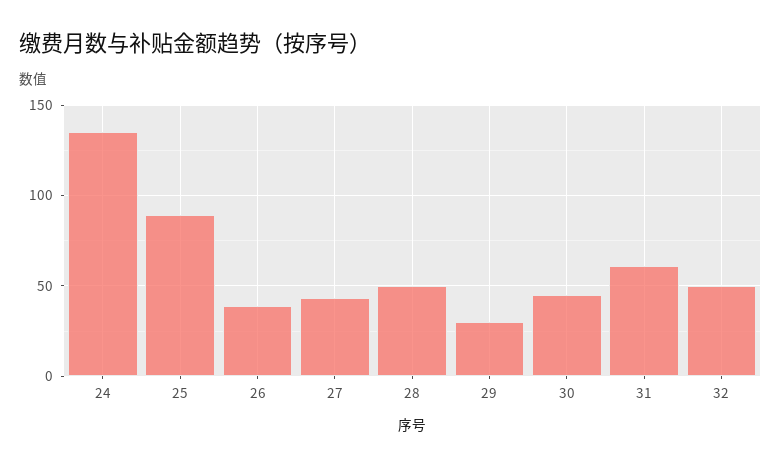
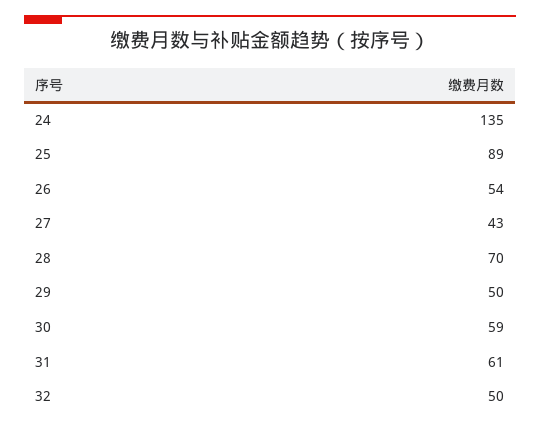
  {
    "24": 135,
    "25": 89,
-   "26": 40,
+   "26": 54,
    "27": 43,
-   "28": 50,
+   "28": 70,
-   "29": 30,
+   "29": 50,
-   "30": 45,
+   "30": 59,
    "31": 61,
    "32": 50
  }

